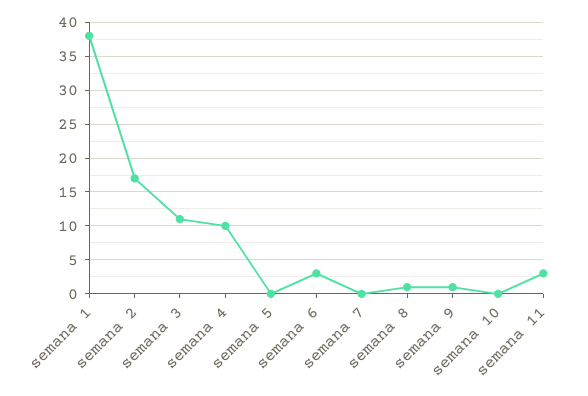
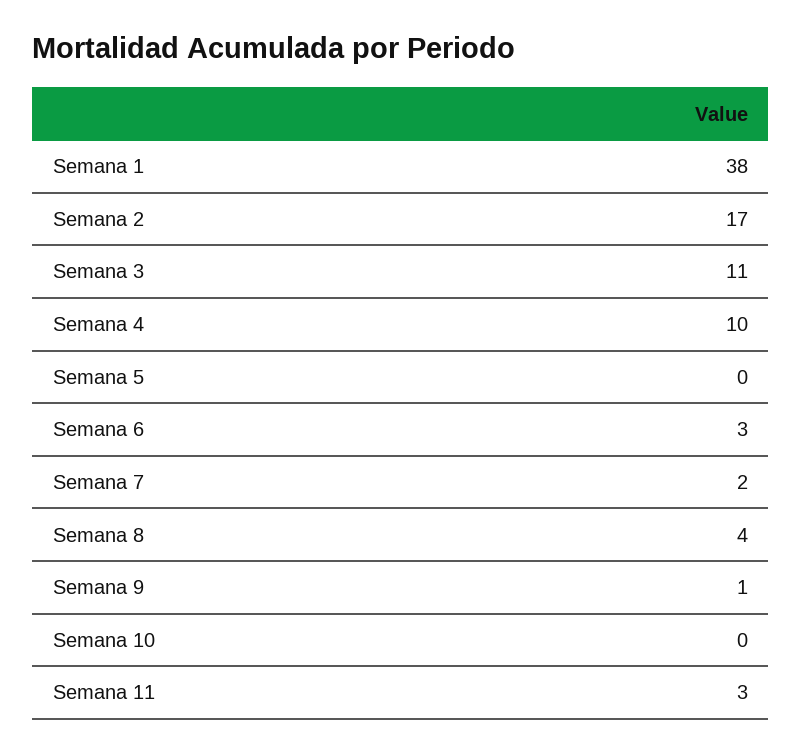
  {
    "semana 1": 38,
    "semana 2": 17,
    "semana 3": 11,
    "semana 4": 10,
    "semana 5": 0,
    "semana 6": 3,
-   "semana 7": 0,
+   "semana 7": 2,
-   "semana 8": 1,
+   "semana 8": 4,
    "semana 9": 1,
    "semana 10": 0,
    "semana 11": 3
  }

